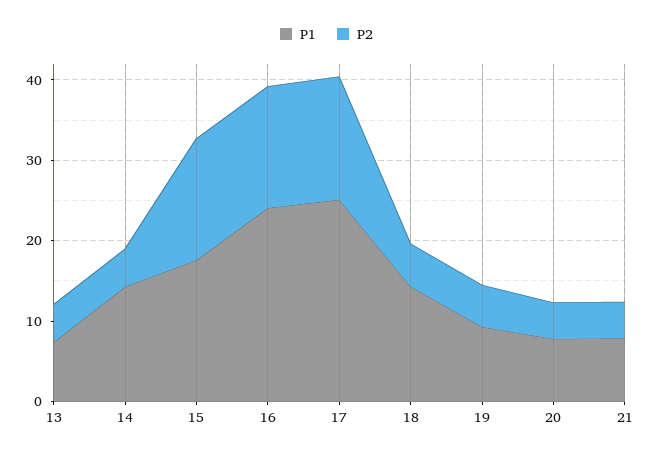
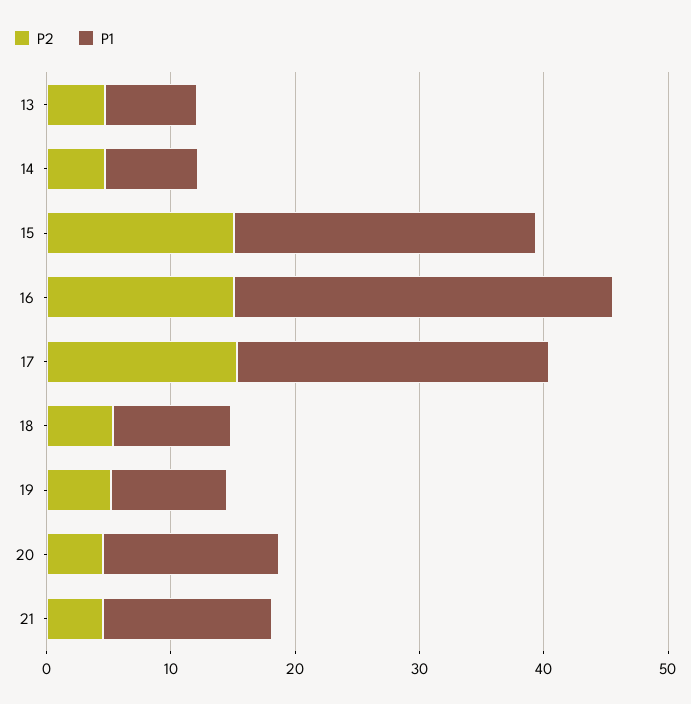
  {
    "P1": {
      "13": 8,
-     "14": 14,
+     "14": 8,
-     "15": 18,
+     "15": 24,
-     "16": 24,
+     "16": 30,
      "17": 26,
-     "18": 14,
+     "18": 10,
      "19": 10,
-     "20": 8,
+     "20": 14,
-     "21": 8
+     "21": 14
    },
    "P2": {
      "13": 4,
      "14": 4,
      "15": 16,
      "16": 16,
      "17": 16,
      "18": 6,
      "19": 6,
      "20": 4,
      "21": 4
    }
  }

